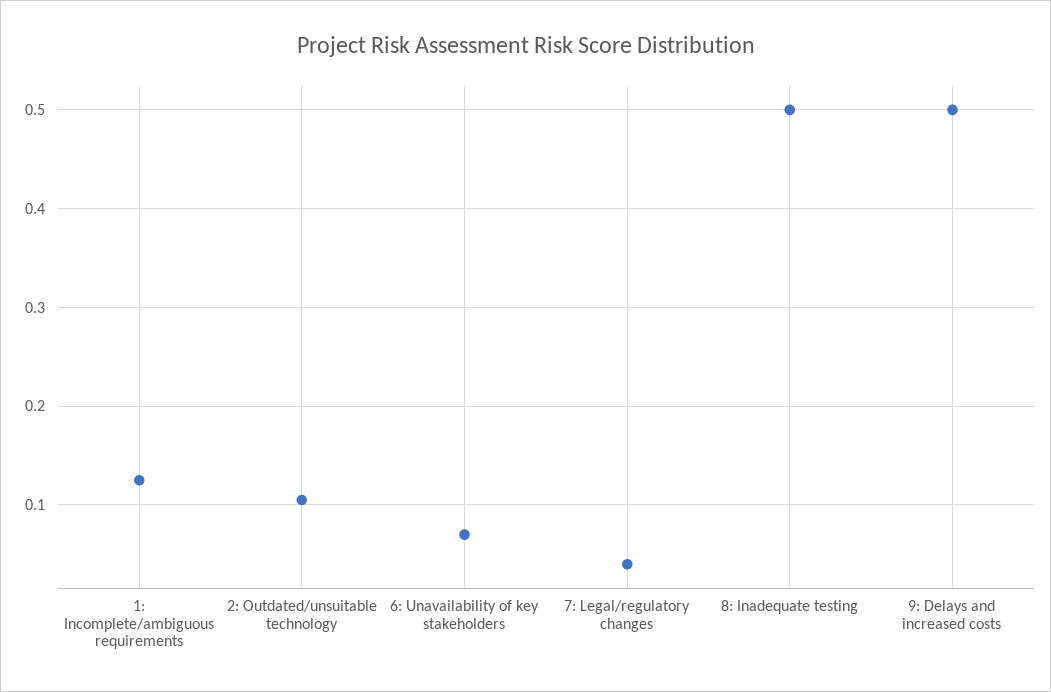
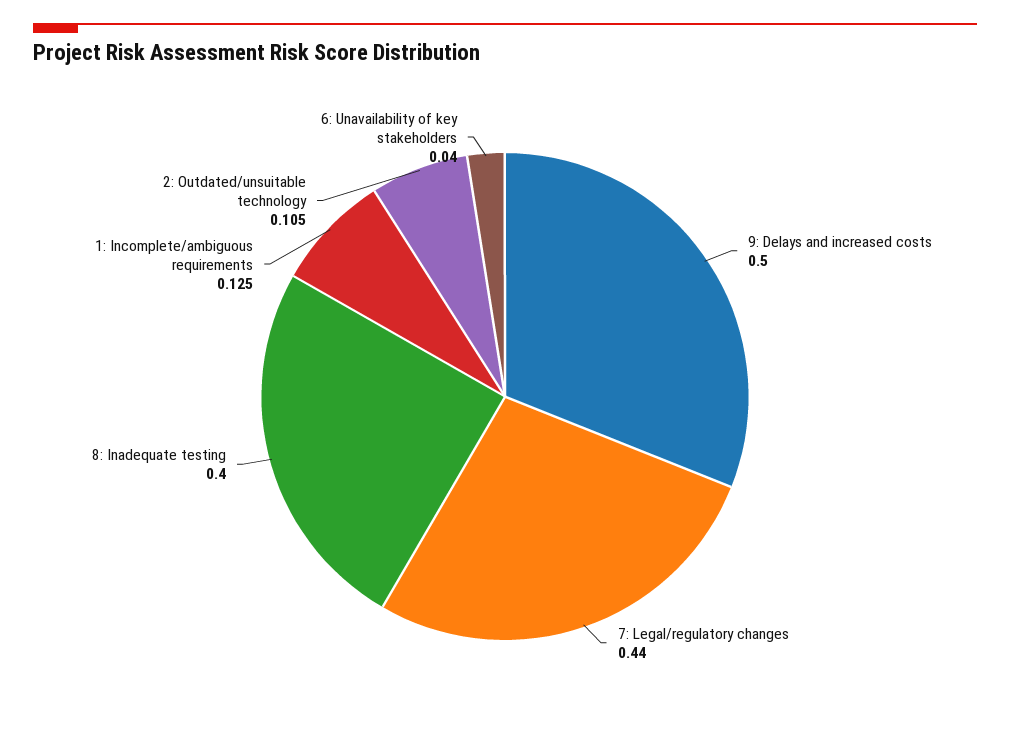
  {
    "1: Incomplete/ambiguous requirements": 0.125,
    "2: Outdated/unsuitable technology": 0.105,
-   "6: Unavailability of key stakeholders": 0.07,
+   "6: Unavailability of key stakeholders": 0.04,
-   "7: Legal/regulatory changes": 0.04,
+   "7: Legal/regulatory changes": 0.44,
-   "8: Inadequate testing": 0.5,
+   "8: Inadequate testing": 0.4,
    "9: Delays and increased costs": 0.5
  }

